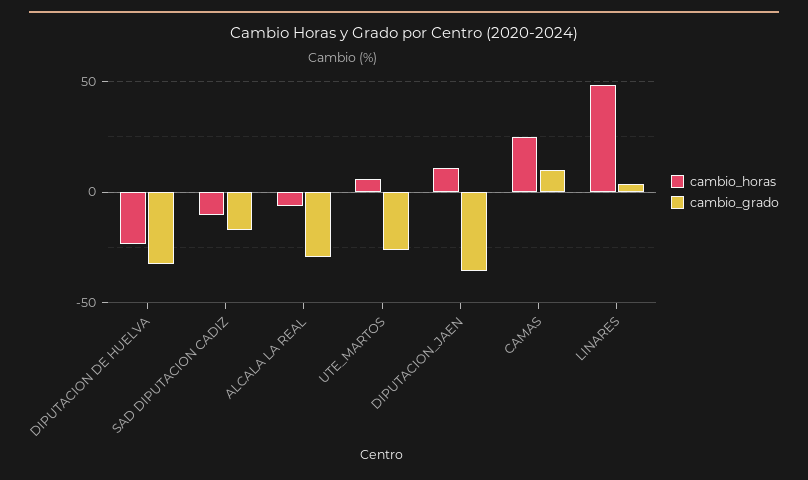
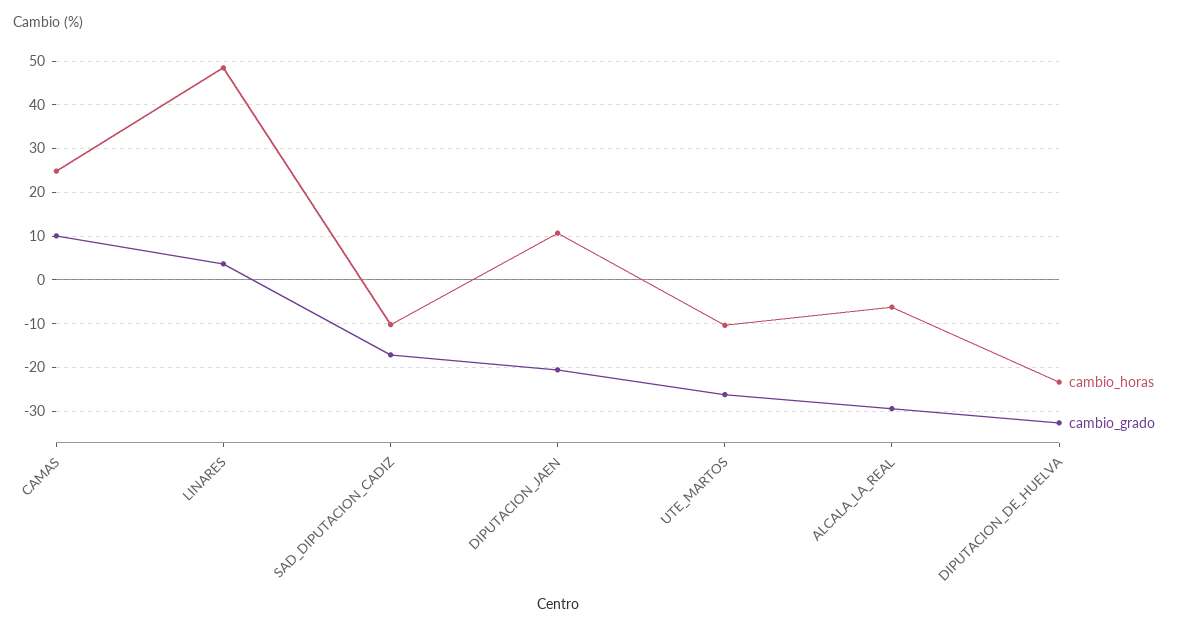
  {
    "cambio_horas": {
      "DIPUTACION DE HUELVA": -24,
      "SAD DIPUTACION CADIZ": -10,
      "ALCALA LA REAL": -6,
-     "UTE_MARTOS": 5,
+     "UTE_MARTOS": -10,
      "DIPUTACION_JAEN": 10,
      "CAMAS": 24,
      "LINARES": 48
    },
    "cambio_grado": {
      "DIPUTACION DE HUELVA": -32,
      "SAD DIPUTACION CADIZ": -18,
      "ALCALA LA REAL": -30,
      "UTE_MARTOS": -26,
-     "DIPUTACION_JAEN": -35,
+     "DIPUTACION_JAEN": -20,
      "CAMAS": 10,
      "LINARES": 4
    }
  }

